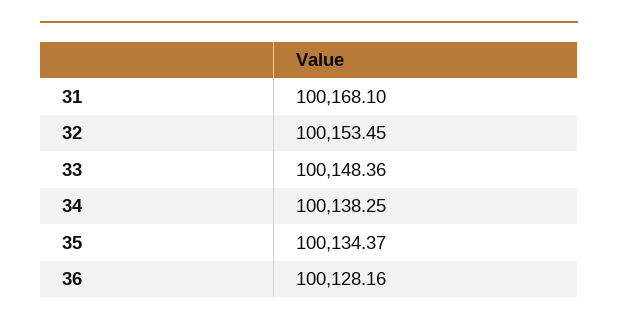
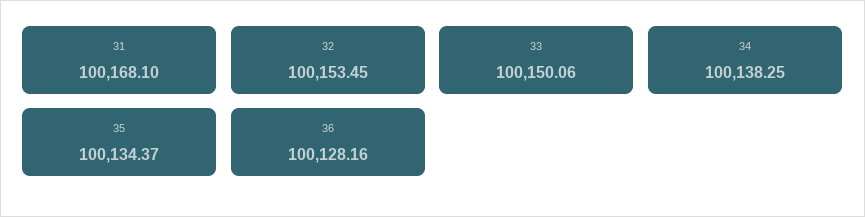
  {
    "31": 100168.1,
    "32": 100153.45,
-   "33": 100148.36,
+   "33": 100150.06,
    "34": 100138.25,
    "35": 100134.37,
    "36": 100128.16
  }

